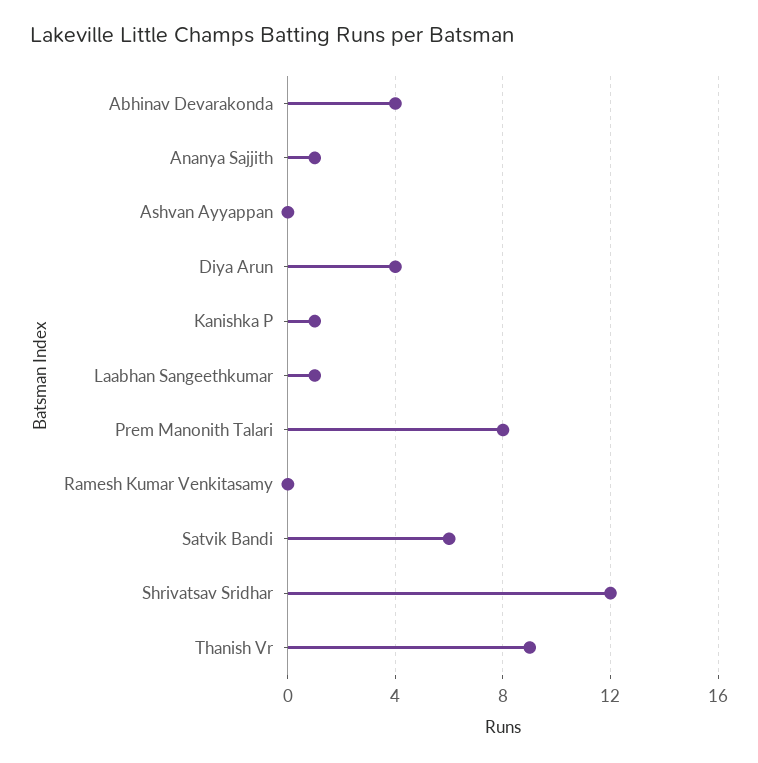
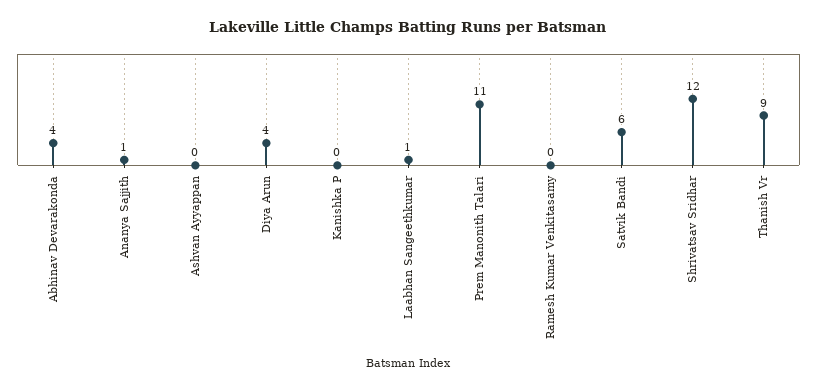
  {
    "Abhinav Devarakonda": 4,
    "Ananya Sajjith": 1,
    "Ashvan Ayyappan": 0,
    "Diya Arun": 4,
-   "Kanishka P": 1,
+   "Kanishka P": 0,
    "Laabhan Sangeethkumar": 1,
-   "Prem Manonith Talari": 8,
+   "Prem Manonith Talari": 11,
    "Ramesh Kumar Venkitasamy": 0,
    "Satvik Bandi": 6,
    "Shrivatsav Sridhar": 12,
    "Thanish Vr": 9
  }

